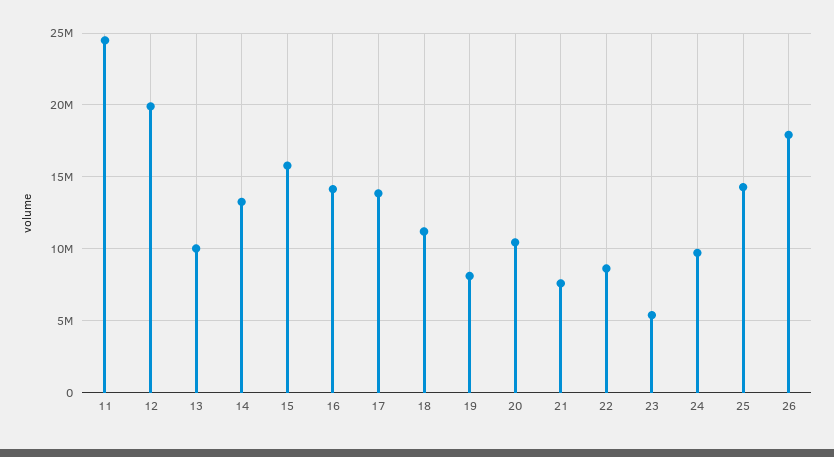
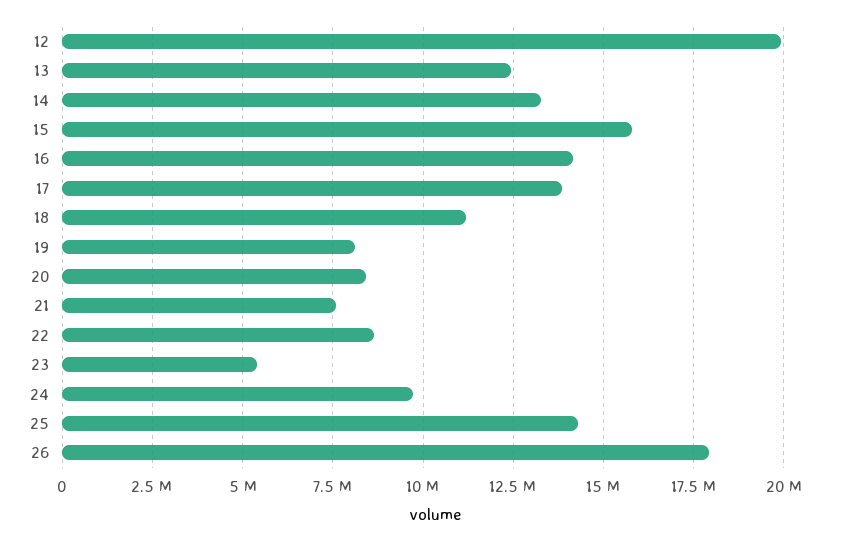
  {
-   "11": 24500000,
    "12": 20000000,
-   "13": 10000000,
+   "13": 12500000,
    "14": 13250000,
    "15": 15750000,
    "16": 14250000,
    "17": 13750000,
    "18": 11250000,
    "19": 8000000,
-   "20": 10500000,
+   "20": 8500000,
    "21": 7500000,
    "22": 8750000,
    "23": 5500000,
    "24": 9750000,
    "25": 14250000,
    "26": 18000000
  }

